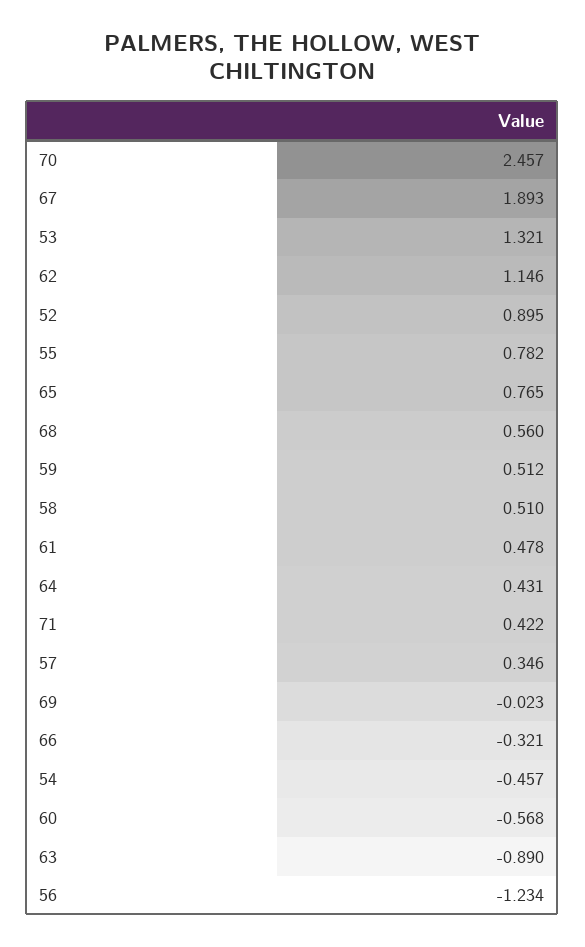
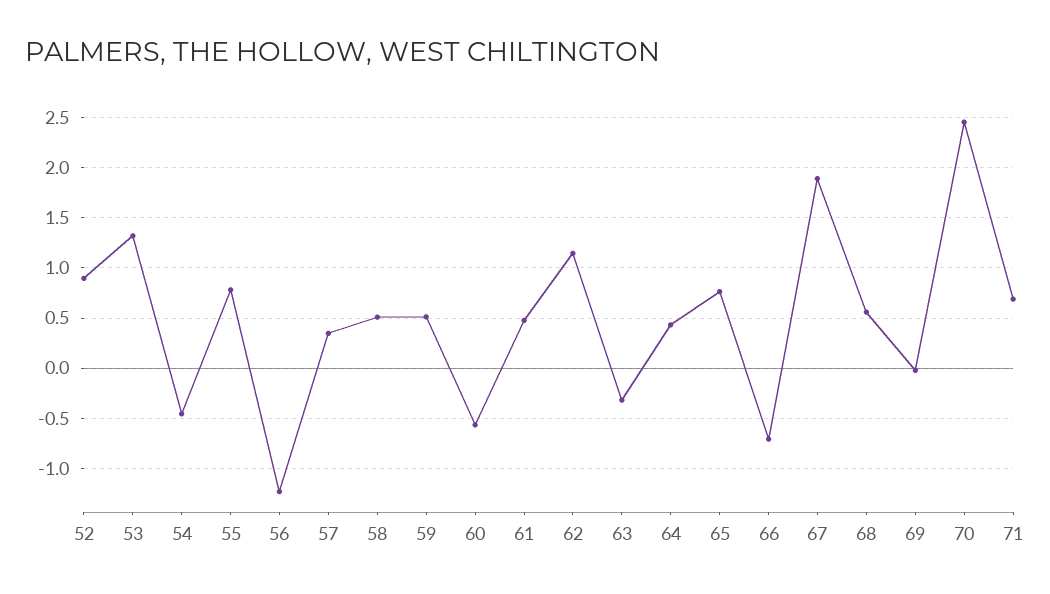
  {
    "70": 2.457,
    "67": 1.893,
    "53": 1.321,
    "62": 1.146,
    "52": 0.895,
    "55": 0.782,
    "65": 0.765,
    "68": 0.56,
    "59": 0.512,
    "58": 0.51,
    "61": 0.478,
    "64": 0.431,
-   "71": 0.422,
+   "71": 0.7,
    "57": 0.346,
    "69": -0.023,
-   "66": -0.321,
+   "66": -0.7,
    "54": -0.457,
    "60": -0.568,
-   "63": -0.89,
+   "63": -0.3,
    "56": -1.234
  }

